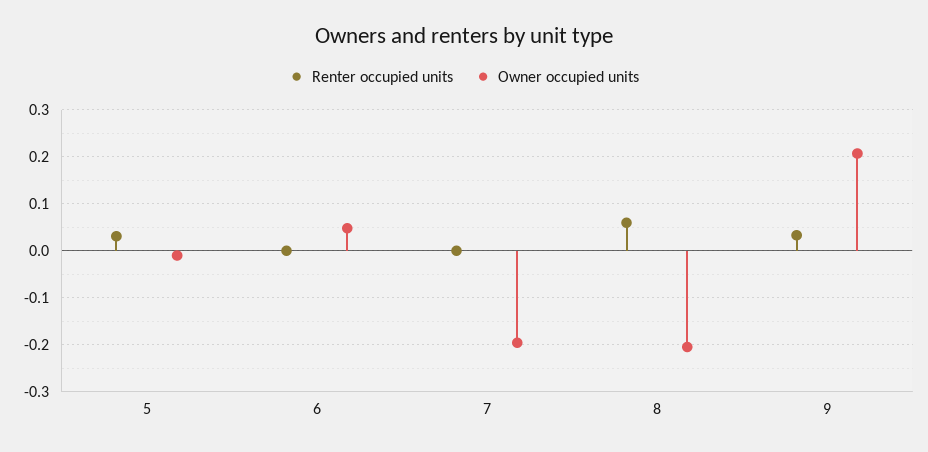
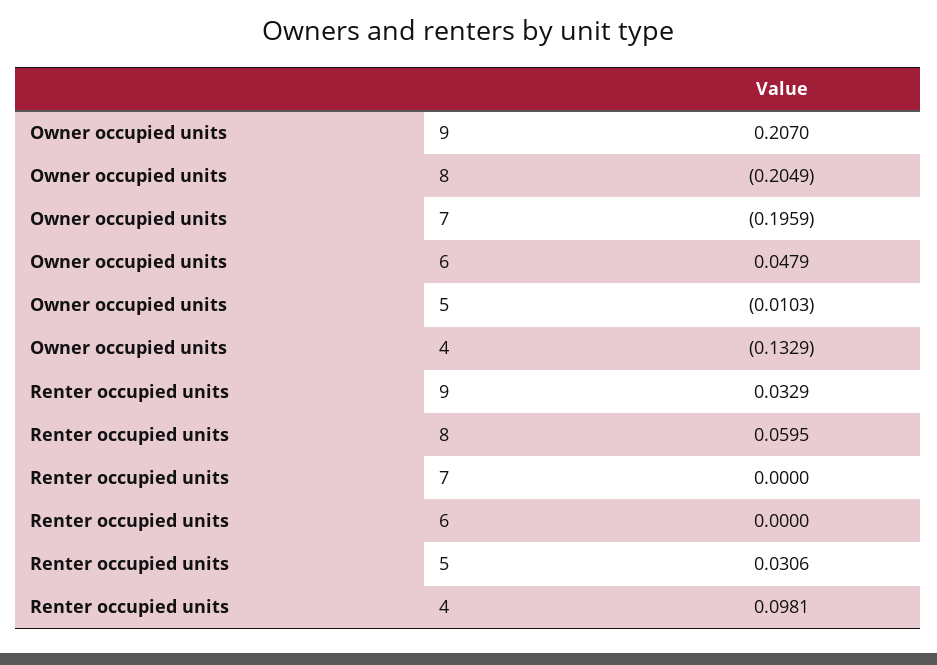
  {
    "Renter occupied units": {
      "5": 0.0306,
      "6": 0,
      "7": 0,
      "8": 0.0595,
-     "9": 0.0329
+     "9": 0.0329,
+     "4": 0.0981
    },
    "Owner occupied units": {
      "5": -0.0103,
      "6": 0.0479,
      "7": -0.1959,
      "8": -0.2049,
-     "9": 0.207
+     "9": 0.207,
+     "4": -0.1329
    }
  }

